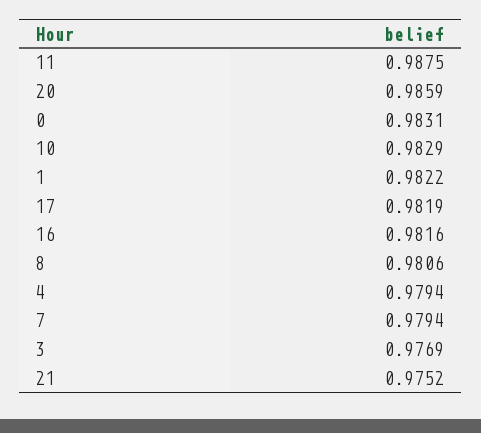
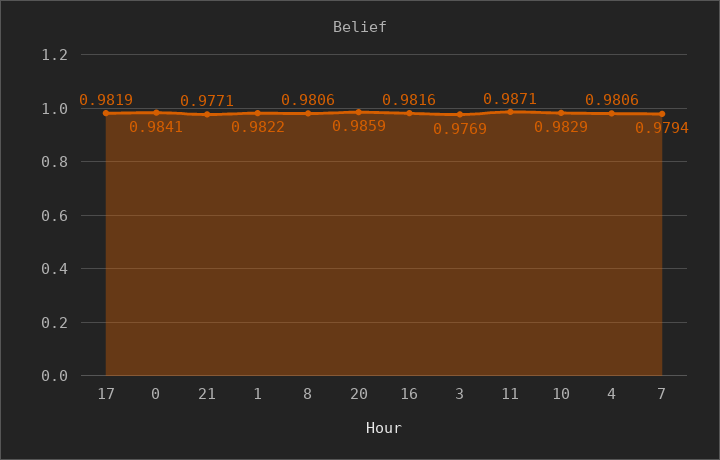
  {
-   "11": 0.9875,
+   "11": 0.9871,
    "20": 0.9859,
-   "0": 0.9831,
+   "0": 0.9841,
    "10": 0.9829,
    "1": 0.9822,
    "17": 0.9819,
    "16": 0.9816,
    "8": 0.9806,
-   "4": 0.9794,
+   "4": 0.9806,
    "7": 0.9794,
    "3": 0.9769,
-   "21": 0.9752
+   "21": 0.9771
  }

